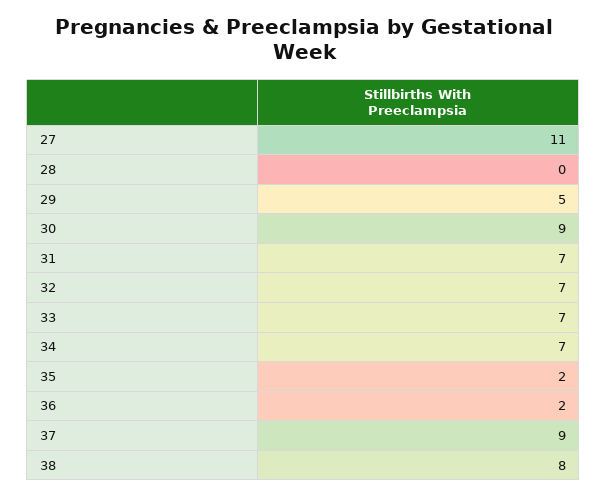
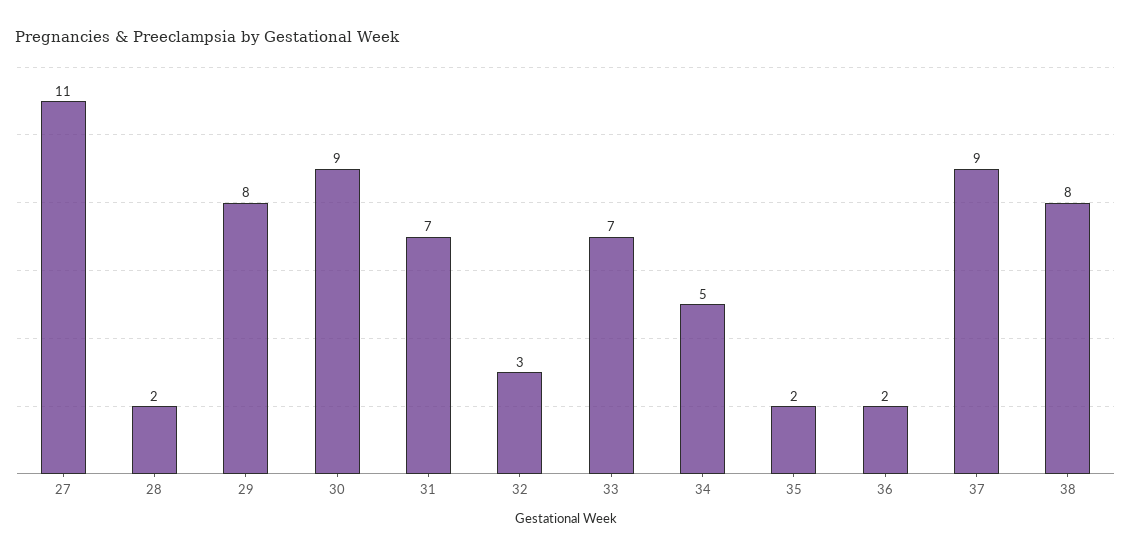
  {
    "27": 11,
-   "28": 0,
+   "28": 2,
-   "29": 5,
+   "29": 8,
    "30": 9,
    "31": 7,
-   "32": 7,
+   "32": 3,
    "33": 7,
-   "34": 7,
+   "34": 5,
    "35": 2,
    "36": 2,
    "37": 9,
    "38": 8
  }

